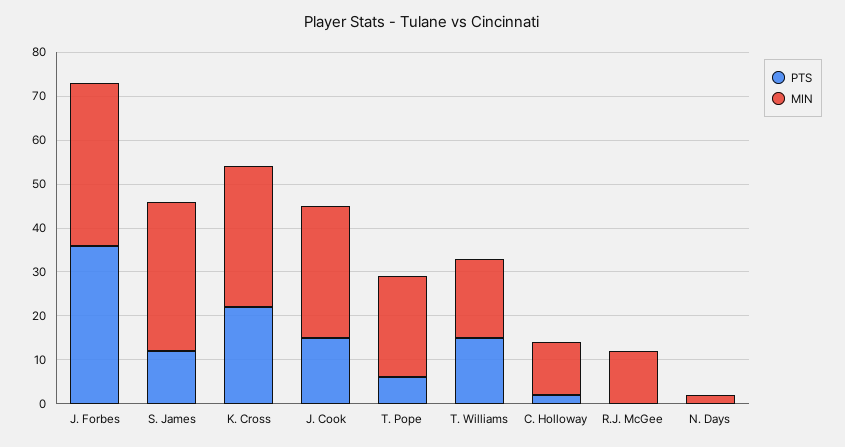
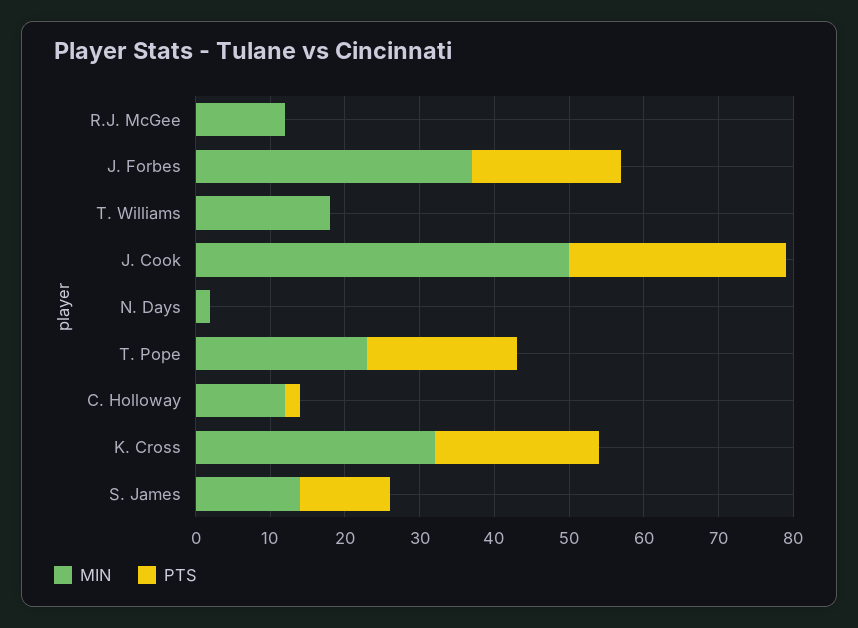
  {
    "PTS": {
-     "J. Forbes": 35,
+     "J. Forbes": 20,
      "S. James": 10,
      "K. Cross": 20,
-     "J. Cook": 15,
+     "J. Cook": 30,
-     "T. Pope": 5,
+     "T. Pope": 20,
-     "T. Williams": 15,
+     "T. Williams": 0,
      "C. Holloway": 0,
      "R.J. McGee": 0,
      "N. Days": 0
    },
    "MIN": {
      "J. Forbes": 35,
-     "S. James": 35,
+     "S. James": 15,
      "K. Cross": 30,
-     "J. Cook": 30,
+     "J. Cook": 50,
      "T. Pope": 25,
      "T. Williams": 20,
      "C. Holloway": 10,
      "R.J. McGee": 10,
      "N. Days": 0
    }
  }

